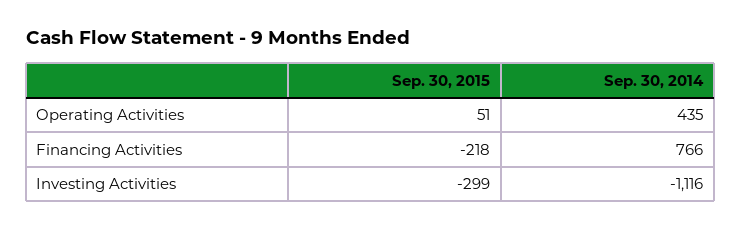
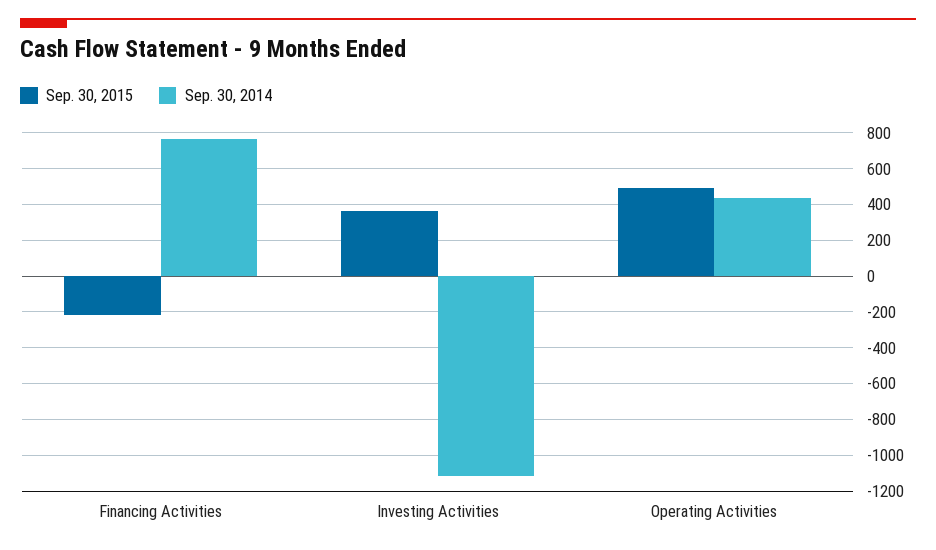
  {
    "Sep. 30, 2015": {
-     "Operating Activities": 51,
+     "Operating Activities": 500,
      "Financing Activities": -218,
-     "Investing Activities": -299
+     "Investing Activities": 350
    },
    "Sep. 30, 2014": {
      "Operating Activities": 435,
      "Financing Activities": 766,
      "Investing Activities": -1116
    }
  }

